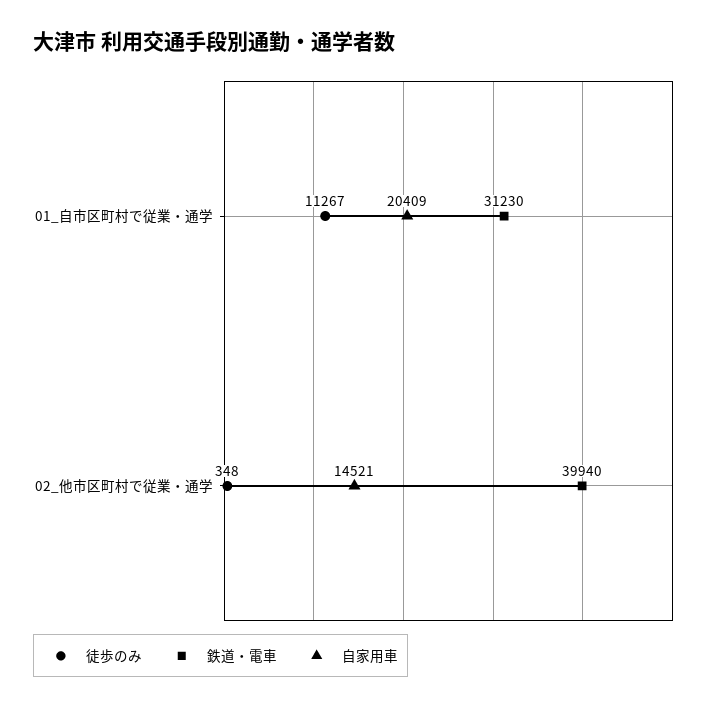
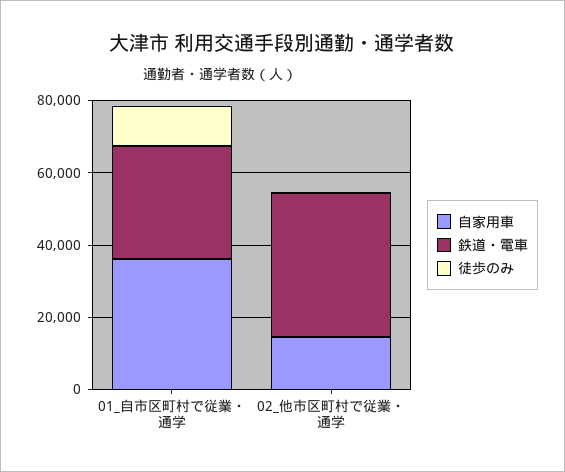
  {
    "徒歩のみ": {
      "01_自市区町村で従業・通学": 11267,
      "02_他市区町村で従業・通学": 348
    },
    "鉄道・電車": {
      "01_自市区町村で従業・通学": 31230,
      "02_他市区町村で従業・通学": 39940
    },
    "自家用車": {
-     "01_自市区町村で従業・通学": 20409,
+     "01_自市区町村で従業・通学": 35000,
      "02_他市区町村で従業・通学": 14521
    }
  }

